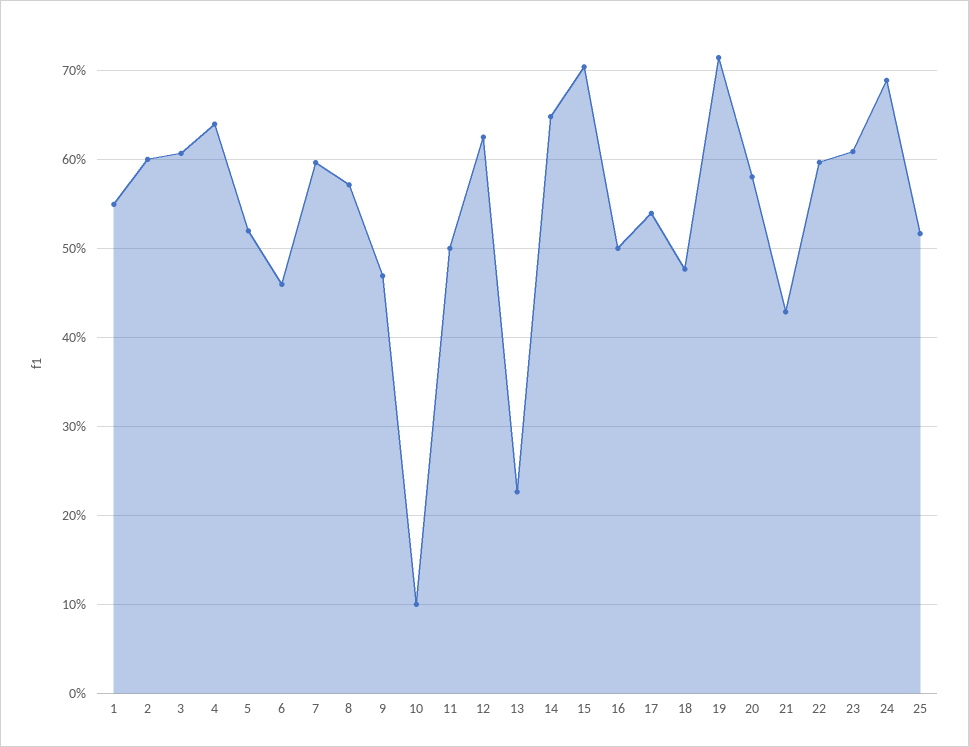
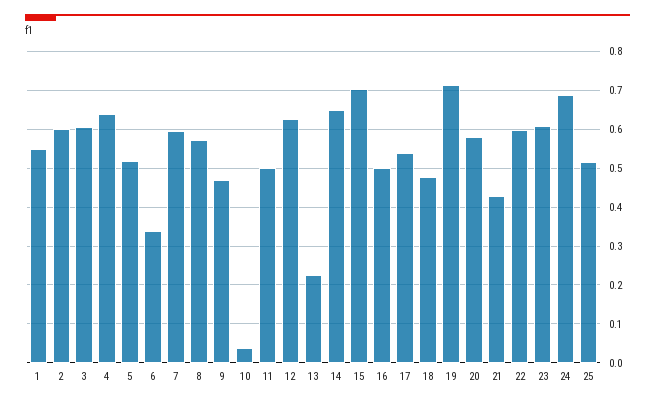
  {
    "1": 0.55,
    "2": 0.6,
    "3": 0.61,
    "4": 0.64,
    "5": 0.52,
-   "6": 0.46,
+   "6": 0.34,
    "7": 0.6,
    "8": 0.57,
    "9": 0.47,
-   "10": 0.1,
+   "10": 0.04,
    "11": 0.5,
    "12": 0.63,
    "13": 0.23,
    "14": 0.65,
    "15": 0.7,
    "16": 0.5,
    "17": 0.54,
    "18": 0.48,
    "19": 0.71,
    "20": 0.58,
    "21": 0.43,
    "22": 0.6,
    "23": 0.61,
    "24": 0.69,
    "25": 0.52
  }

